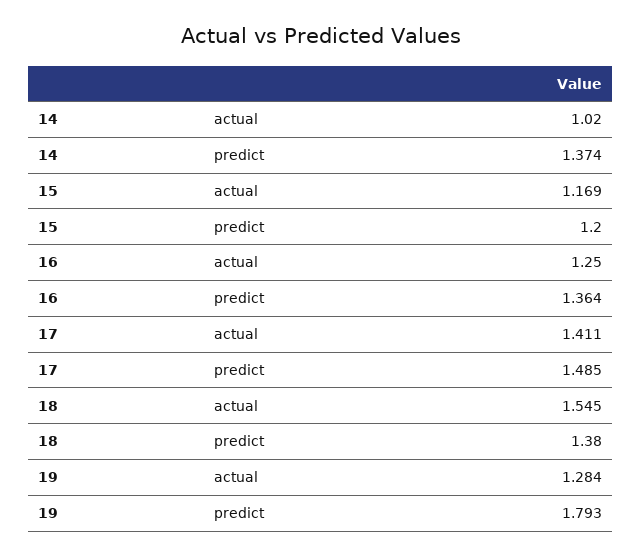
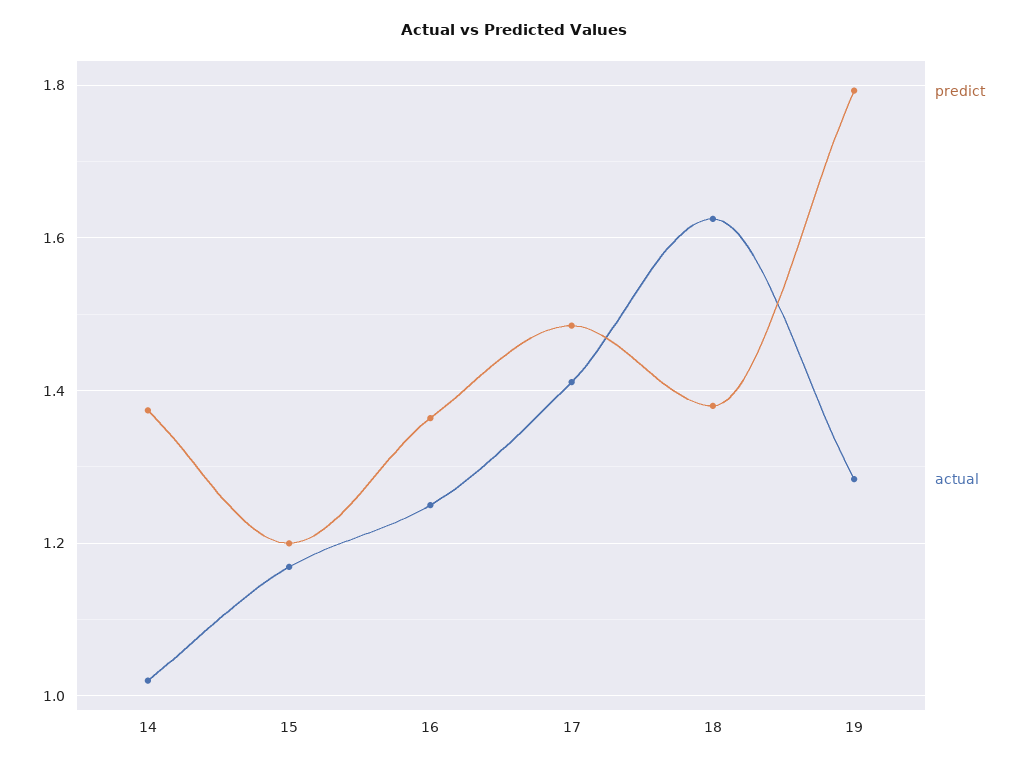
  {
    "actual": {
      "14": 1.02,
      "15": 1.169,
      "16": 1.25,
      "17": 1.411,
-     "18": 1.545,
+     "18": 1.62,
      "19": 1.284
    },
    "predict": {
      "14": 1.374,
      "15": 1.2,
      "16": 1.364,
      "17": 1.485,
      "18": 1.38,
      "19": 1.793
    }
  }

